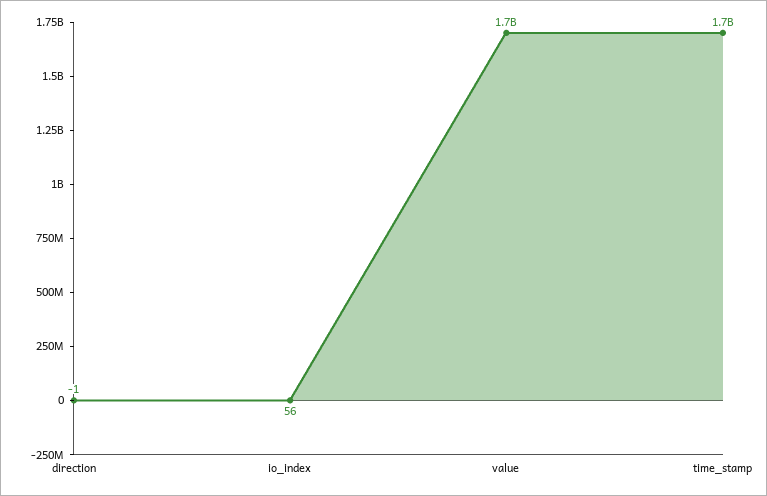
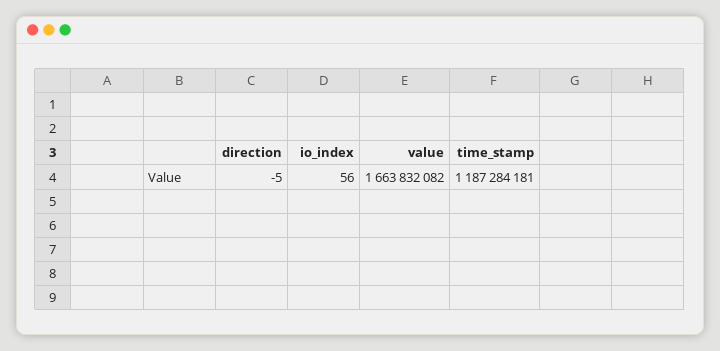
  {
-   "direction": -1,
+   "direction": -5,
    "io_index": 56,
    "value": 1663832082,
-   "time_stamp": 1700000000
+   "time_stamp": 1187284181
  }

